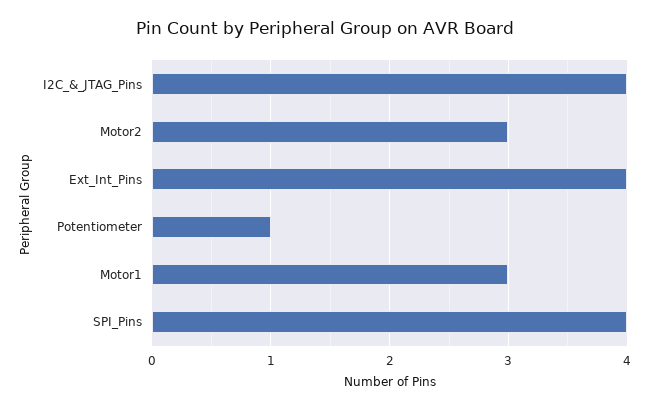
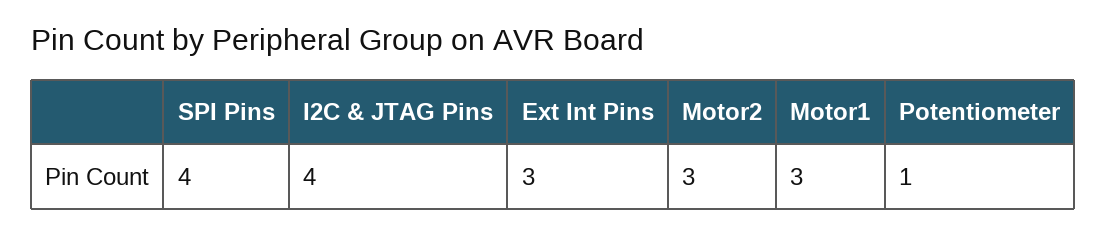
  {
    "I2C_&_JTAG_Pins": 4,
    "Motor2": 3,
-   "Ext_Int_Pins": 4,
+   "Ext_Int_Pins": 3,
    "Potentiometer": 1,
    "Motor1": 3,
    "SPI_Pins": 4
  }

